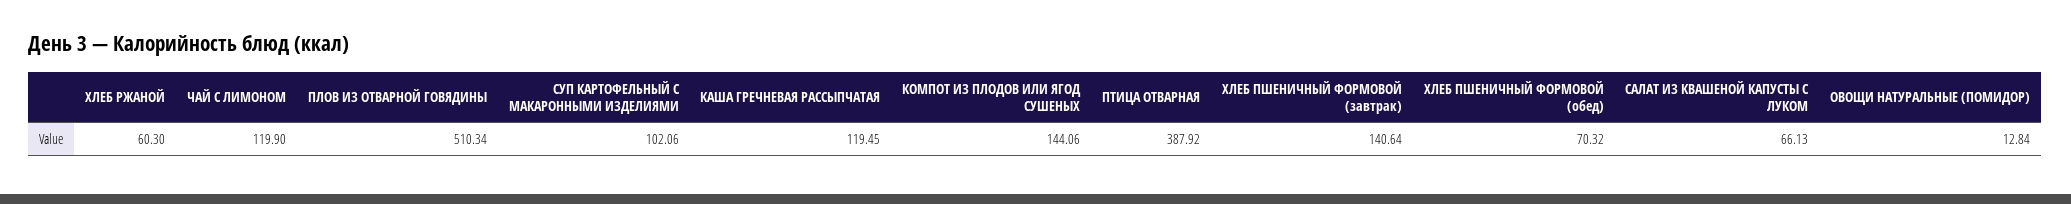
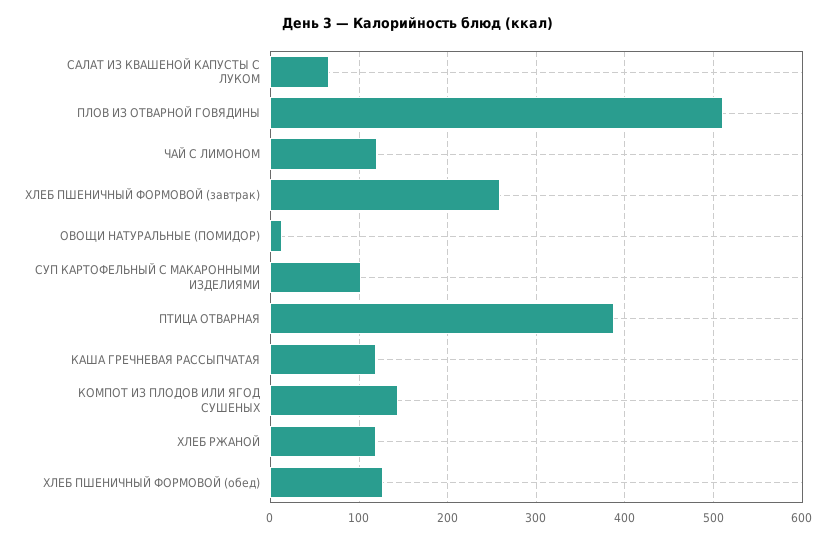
  {
-   "ХЛЕБ РЖАНОЙ": 60.3,
+   "ХЛЕБ РЖАНОЙ": 120,
    "ЧАЙ С ЛИМОНОМ": 119.9,
    "ПЛОВ ИЗ ОТВАРНОЙ ГОВЯДИНЫ": 510.34,
    "СУП КАРТОФЕЛЬНЫЙ С МАКАРОННЫМИ ИЗДЕЛИЯМИ": 102.06,
    "КАША ГРЕЧНЕВАЯ РАССЫПЧАТАЯ": 119.45,
    "КОМПОТ ИЗ ПЛОДОВ ИЛИ ЯГОД СУШЕНЫХ": 144.06,
    "ПТИЦА ОТВАРНАЯ": 387.92,
-   "ХЛЕБ ПШЕНИЧНЫЙ ФОРМОВОЙ (завтрак)": 140.64,
+   "ХЛЕБ ПШЕНИЧНЫЙ ФОРМОВОЙ (завтрак)": 260,
-   "ХЛЕБ ПШЕНИЧНЫЙ ФОРМОВОЙ (обед)": 70.32,
+   "ХЛЕБ ПШЕНИЧНЫЙ ФОРМОВОЙ (обед)": 130,
    "САЛАТ ИЗ КВАШЕНОЙ КАПУСТЫ С ЛУКОМ": 66.13,
    "ОВОЩИ НАТУРАЛЬНЫЕ (ПОМИДОР)": 12.84
  }

